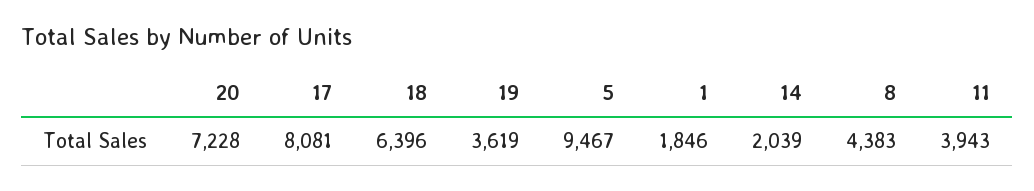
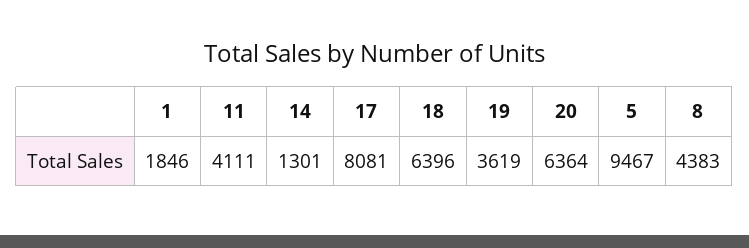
  {
-   "20": 7228,
+   "20": 6364,
    "17": 8081,
    "18": 6396,
    "19": 3619,
    "5": 9467,
    "1": 1846,
-   "14": 2039,
+   "14": 1301,
    "8": 4383,
-   "11": 3943
+   "11": 4111
  }

